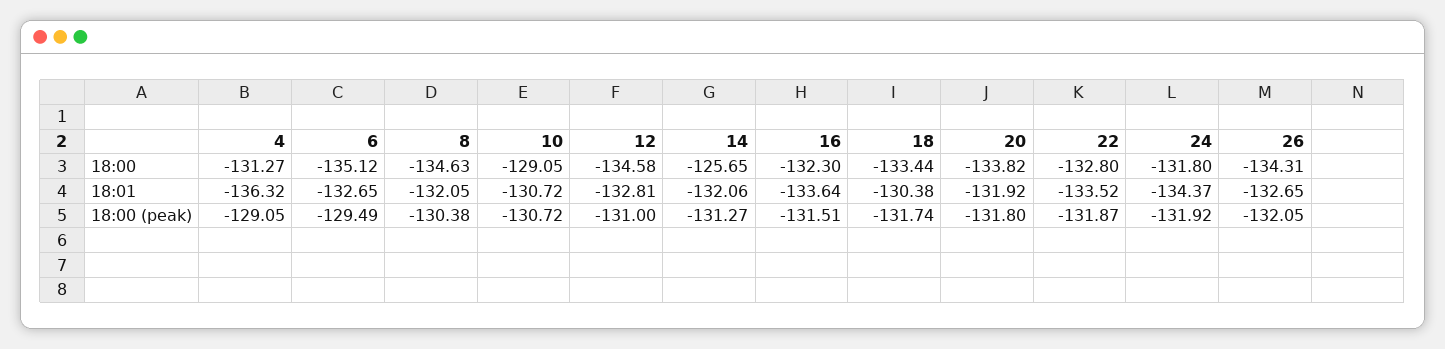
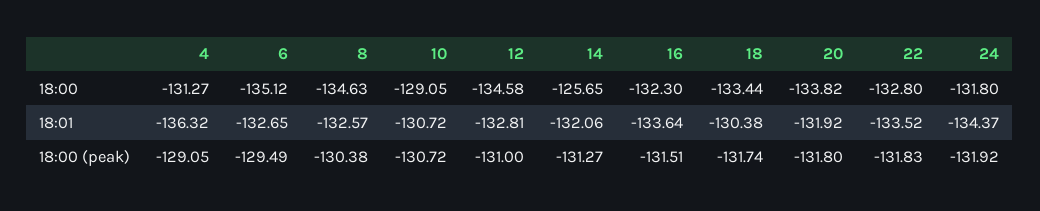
  {
    "4": {
      "18:00": -131.27,
      "18:01": -136.32,
      "18:00 (peak)": -129.05
    },
    "6": {
      "18:00": -135.12,
      "18:01": -132.65,
      "18:00 (peak)": -129.49
    },
    "8": {
      "18:00": -134.63,
-     "18:01": -132.05,
+     "18:01": -132.57,
      "18:00 (peak)": -130.38
    },
    "10": {
      "18:00": -129.05,
      "18:01": -130.72,
      "18:00 (peak)": -130.72
    },
    "12": {
      "18:00": -134.58,
      "18:01": -132.81,
      "18:00 (peak)": -131
    },
    "14": {
      "18:00": -125.65,
      "18:01": -132.06,
      "18:00 (peak)": -131.27
    },
    "16": {
      "18:00": -132.3,
      "18:01": -133.64,
      "18:00 (peak)": -131.51
    },
    "18": {
      "18:00": -133.44,
      "18:01": -130.38,
      "18:00 (peak)": -131.74
    },
    "20": {
      "18:00": -133.82,
      "18:01": -131.92,
      "18:00 (peak)": -131.8
    },
    "22": {
      "18:00": -132.8,
      "18:01": -133.52,
-     "18:00 (peak)": -131.87
+     "18:00 (peak)": -131.83
    },
    "24": {
      "18:00": -131.8,
      "18:01": -134.37,
      "18:00 (peak)": -131.92
-   },
+   }
-   "26": {
-     "18:00": -134.31,
-     "18:01": -132.65,
-     "18:00 (peak)": -132.05
-   }
  }

